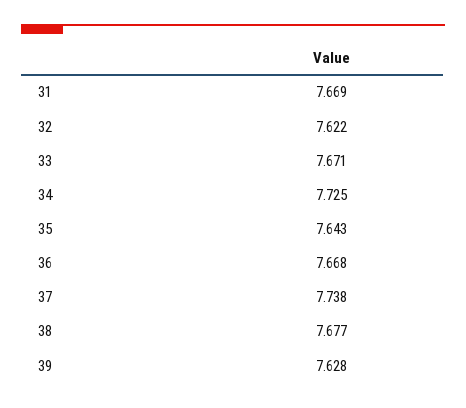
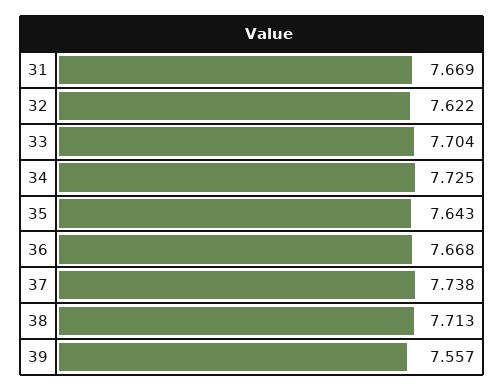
  {
    "31": 7.669,
    "32": 7.622,
-   "33": 7.671,
+   "33": 7.704,
    "34": 7.725,
    "35": 7.643,
    "36": 7.668,
    "37": 7.738,
-   "38": 7.677,
+   "38": 7.713,
-   "39": 7.628
+   "39": 7.557
  }

